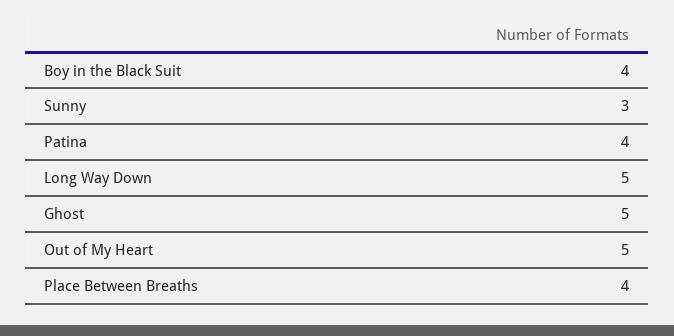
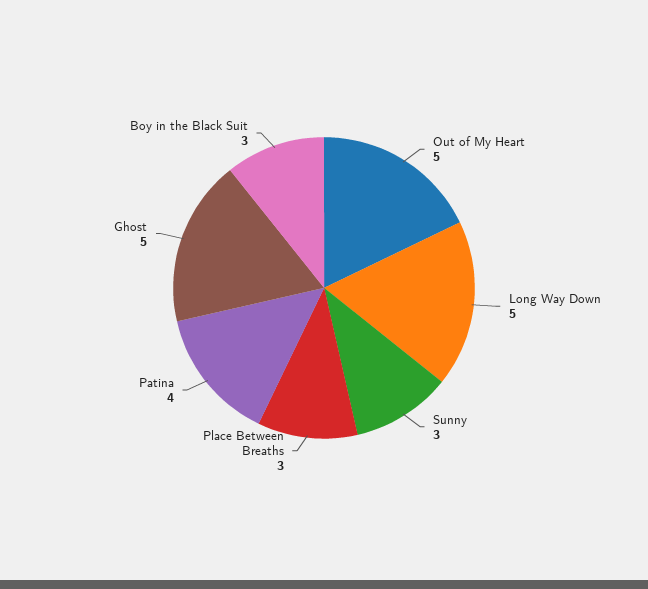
  {
-   "Boy in the Black Suit": 4,
+   "Boy in the Black Suit": 3,
    "Sunny": 3,
    "Patina": 4,
    "Long Way Down": 5,
    "Ghost": 5,
    "Out of My Heart": 5,
-   "Place Between Breaths": 4
+   "Place Between Breaths": 3
  }

